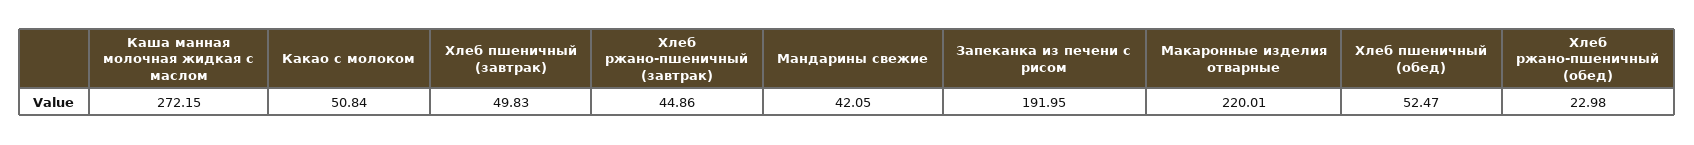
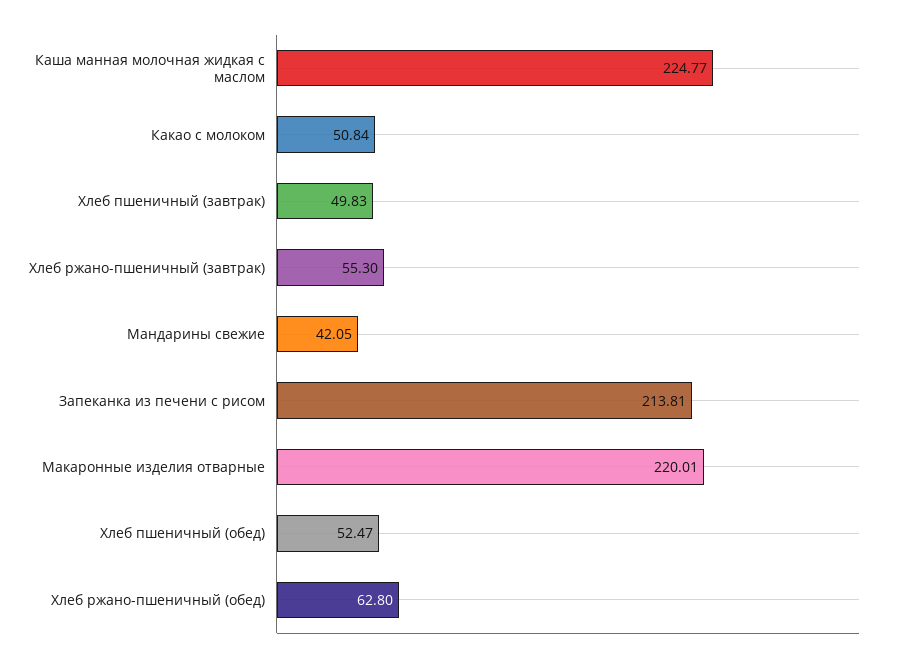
  {
-   "Каша манная молочная жидкая с маслом": 272.15,
+   "Каша манная молочная жидкая с маслом": 224.77,
    "Какао с молоком": 50.84,
    "Хлеб пшеничный (завтрак)": 49.83,
-   "Хлеб ржано-пшеничный (завтрак)": 44.86,
+   "Хлеб ржано-пшеничный (завтрак)": 55.3,
    "Мандарины свежие": 42.05,
-   "Запеканка из печени с рисом": 191.95,
+   "Запеканка из печени с рисом": 213.81,
    "Макаронные изделия отварные": 220.01,
    "Хлеб пшеничный (обед)": 52.47,
-   "Хлеб ржано-пшеничный (обед)": 22.98
+   "Хлеб ржано-пшеничный (обед)": 62.8
  }

